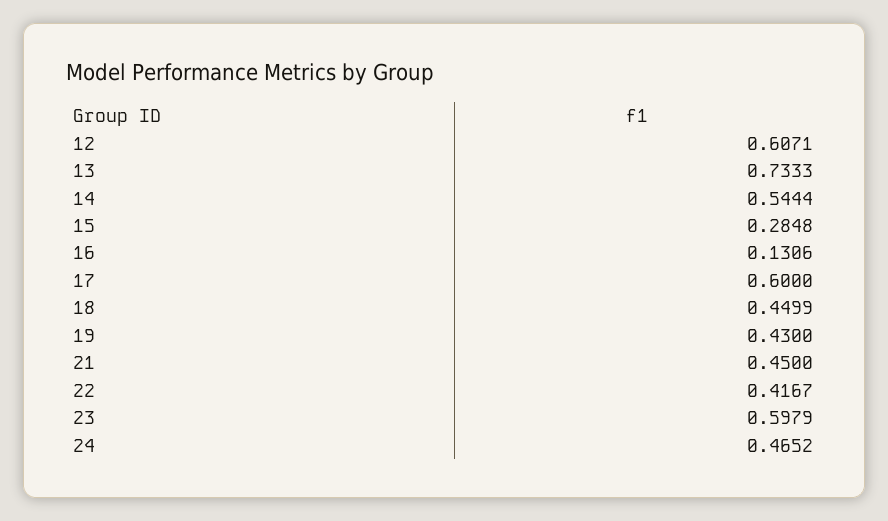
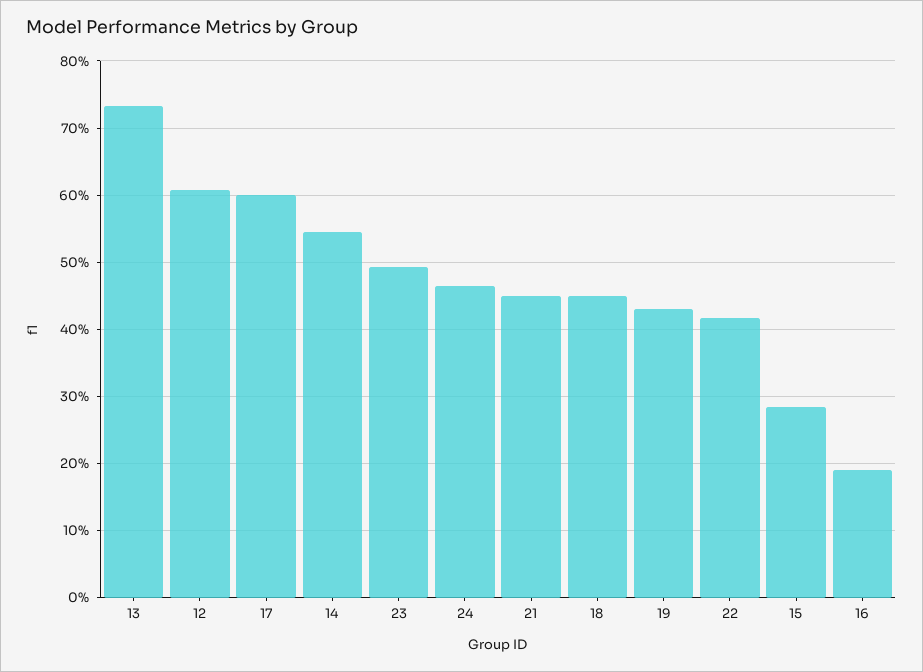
  {
    "12": 0.6071,
    "13": 0.7333,
    "14": 0.5444,
    "15": 0.2848,
-   "16": 0.1306,
+   "16": 0.19,
    "17": 0.6,
    "18": 0.4499,
    "19": 0.43,
    "21": 0.45,
    "22": 0.4167,
-   "23": 0.5979,
+   "23": 0.49,
    "24": 0.4652
  }

